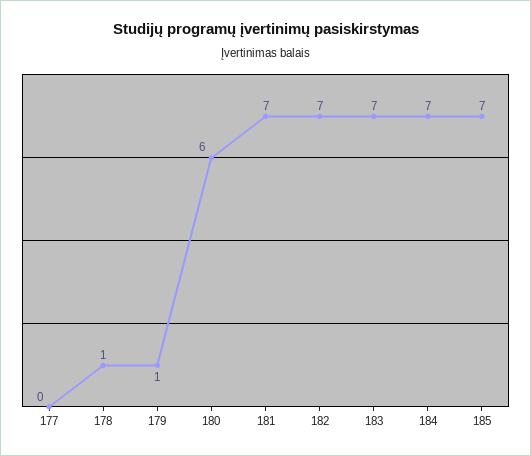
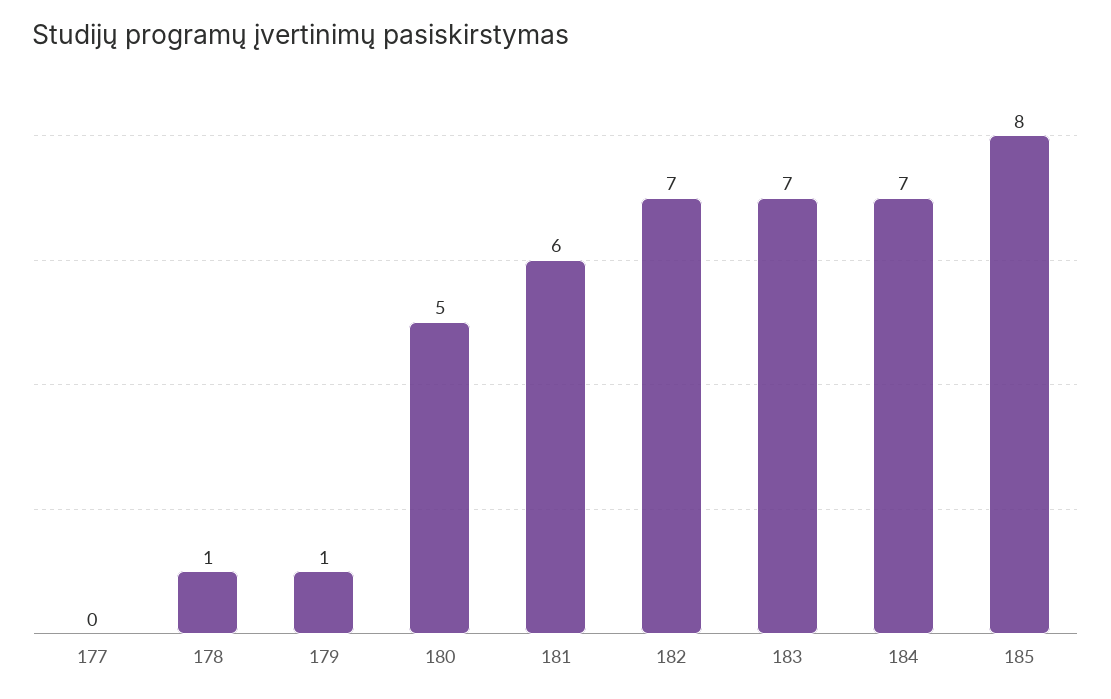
  {
    "177": 0,
    "178": 1,
    "179": 1,
-   "180": 6,
+   "180": 5,
-   "181": 7,
+   "181": 6,
    "182": 7,
    "183": 7,
    "184": 7,
-   "185": 7
+   "185": 8
  }

